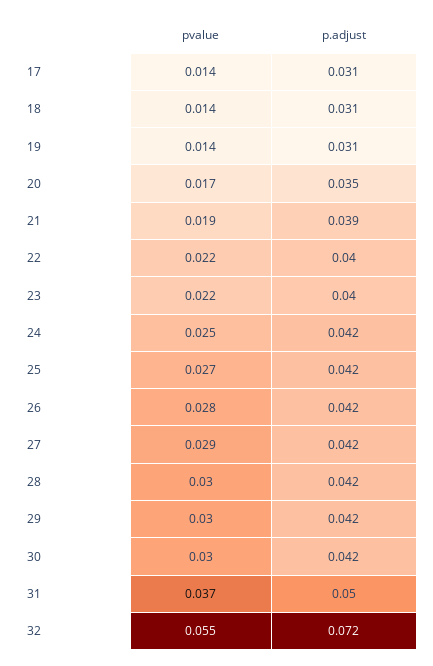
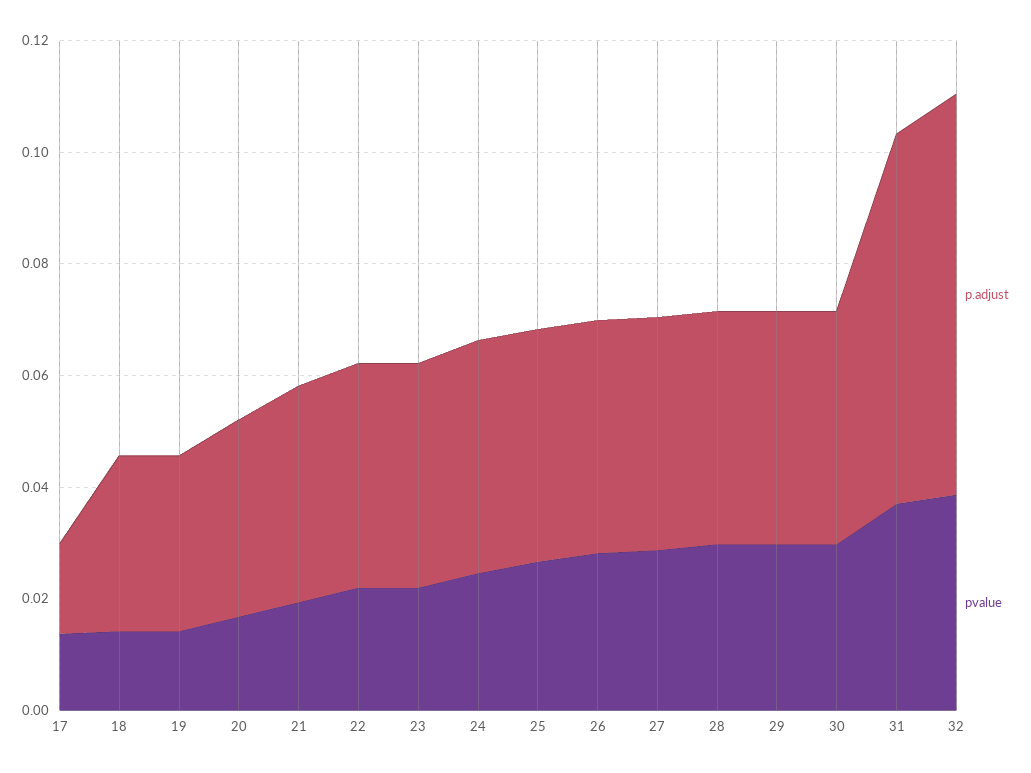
  {
    "pvalue": {
      "17": 0.014,
      "18": 0.014,
      "19": 0.014,
      "20": 0.017,
      "21": 0.019,
      "22": 0.022,
      "23": 0.022,
      "24": 0.025,
      "25": 0.027,
      "26": 0.028,
      "27": 0.029,
      "28": 0.03,
      "29": 0.03,
      "30": 0.03,
      "31": 0.037,
-     "32": 0.055
+     "32": 0.04
    },
    "p.adjust": {
-     "17": 0.031,
+     "17": 0.015,
      "18": 0.031,
      "19": 0.031,
      "20": 0.035,
      "21": 0.039,
      "22": 0.04,
      "23": 0.04,
      "24": 0.042,
      "25": 0.042,
      "26": 0.042,
      "27": 0.042,
      "28": 0.042,
      "29": 0.042,
      "30": 0.042,
-     "31": 0.05,
+     "31": 0.065,
      "32": 0.072
    }
  }

